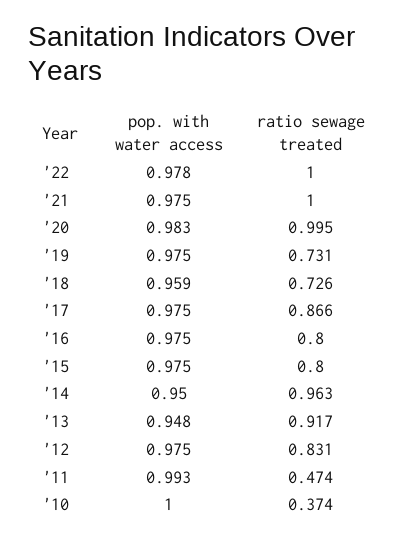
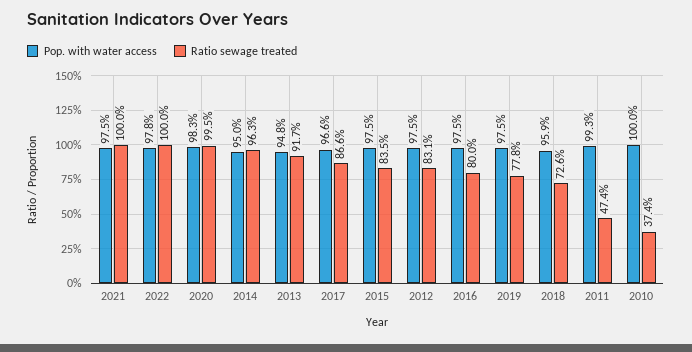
  {
    "pop. with water access": {
      "'22": 0.978,
      "'21": 0.975,
      "'20": 0.983,
      "'19": 0.975,
      "'18": 0.959,
-     "'17": 0.975,
+     "'17": 0.966,
      "'16": 0.975,
      "'15": 0.975,
      "'14": 0.95,
      "'13": 0.948,
      "'12": 0.975,
      "'11": 0.993,
      "'10": 1
    },
    "ratio sewage treated": {
      "'22": 1,
      "'21": 1,
      "'20": 0.995,
-     "'19": 0.731,
+     "'19": 0.778,
      "'18": 0.726,
      "'17": 0.866,
      "'16": 0.8,
-     "'15": 0.8,
+     "'15": 0.835,
      "'14": 0.963,
      "'13": 0.917,
      "'12": 0.831,
      "'11": 0.474,
      "'10": 0.374
    }
  }

